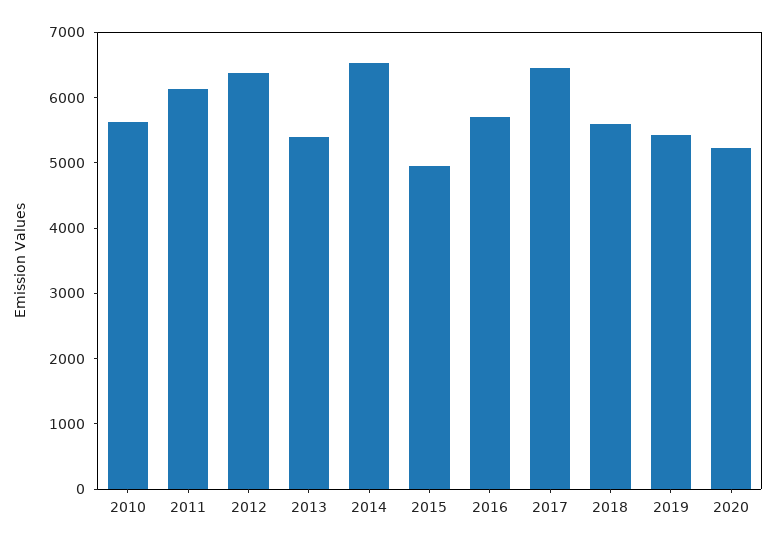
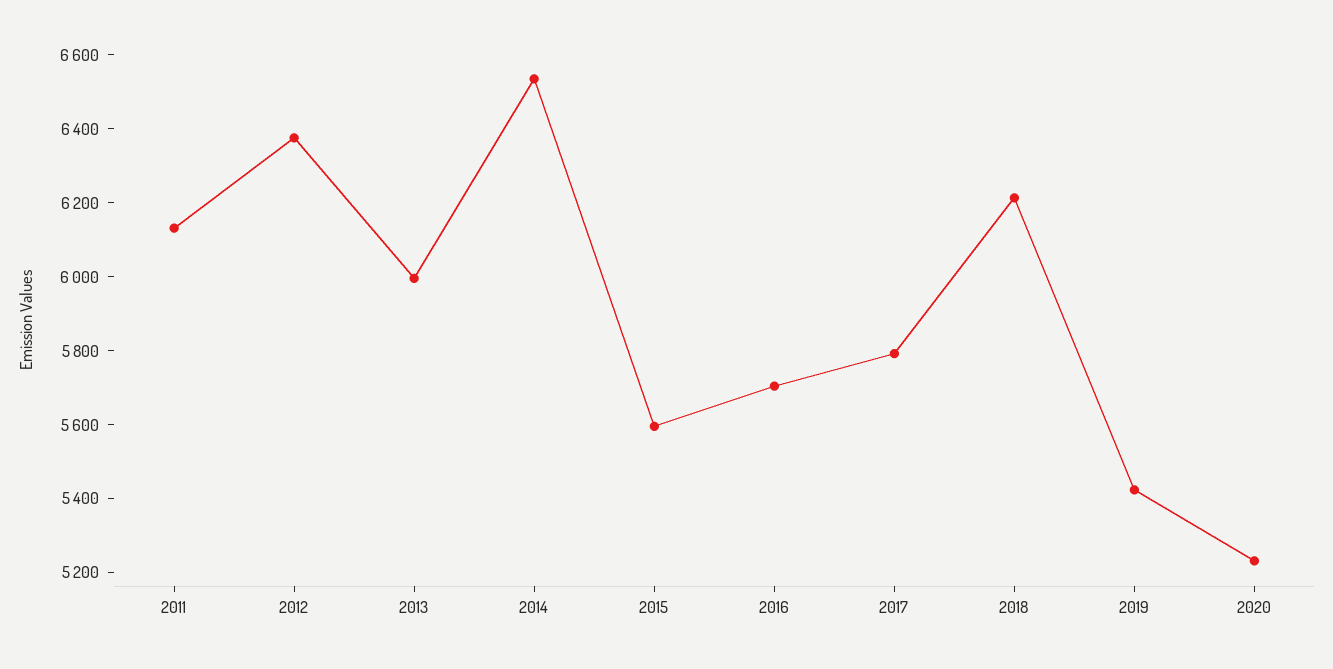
  {
-   "2010": 5600,
    "2011": 6150,
    "2012": 6400,
-   "2013": 5400,
+   "2013": 6000,
    "2014": 6550,
-   "2015": 5000,
+   "2015": 5600,
    "2016": 5700,
-   "2017": 6400,
+   "2017": 5800,
-   "2018": 5600,
+   "2018": 6200,
    "2019": 5400,
    "2020": 5250
  }

